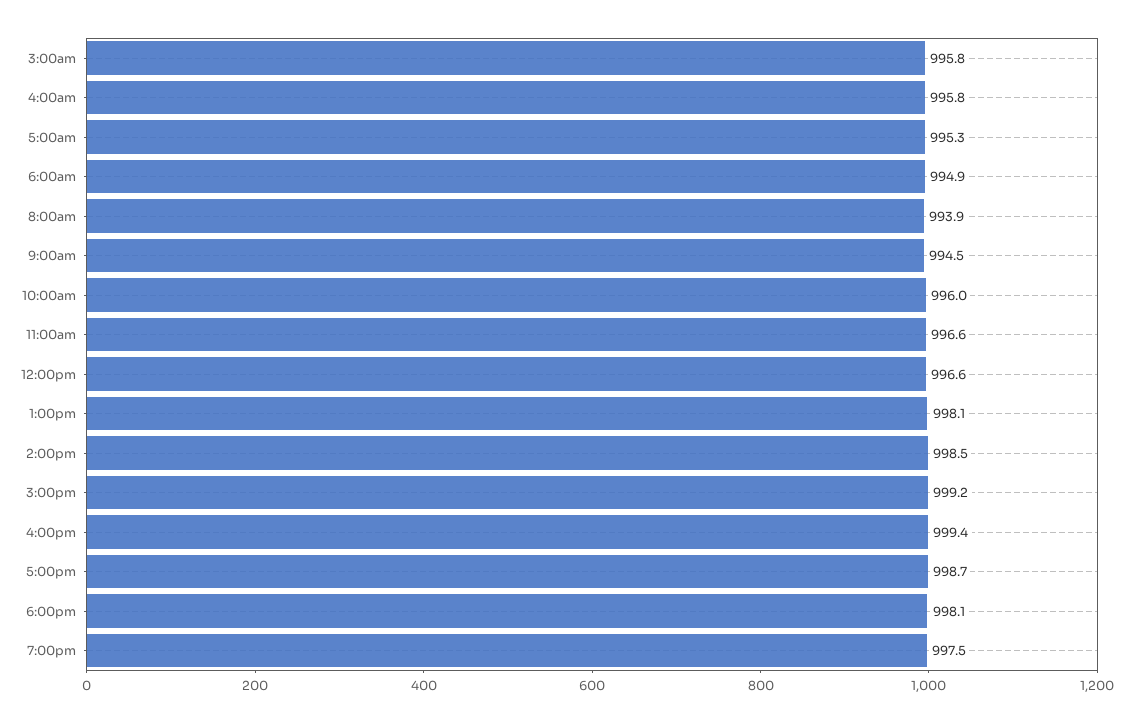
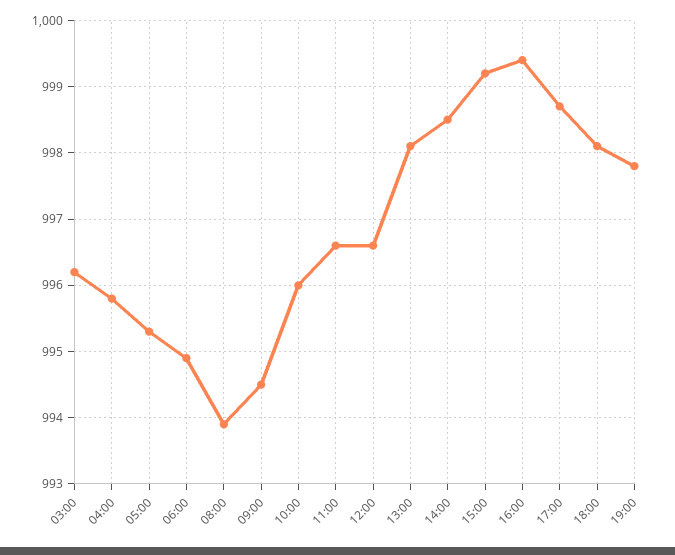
  {
-   "3:00am": 995.8,
+   "3:00am": 996.2,
    "4:00am": 995.8,
    "5:00am": 995.3,
    "6:00am": 994.9,
    "8:00am": 993.9,
    "9:00am": 994.5,
    "10:00am": 996,
    "11:00am": 996.6,
    "12:00pm": 996.6,
    "1:00pm": 998.1,
    "2:00pm": 998.5,
    "3:00pm": 999.2,
    "4:00pm": 999.4,
    "5:00pm": 998.7,
    "6:00pm": 998.1,
-   "7:00pm": 997.5
+   "7:00pm": 997.8
  }

